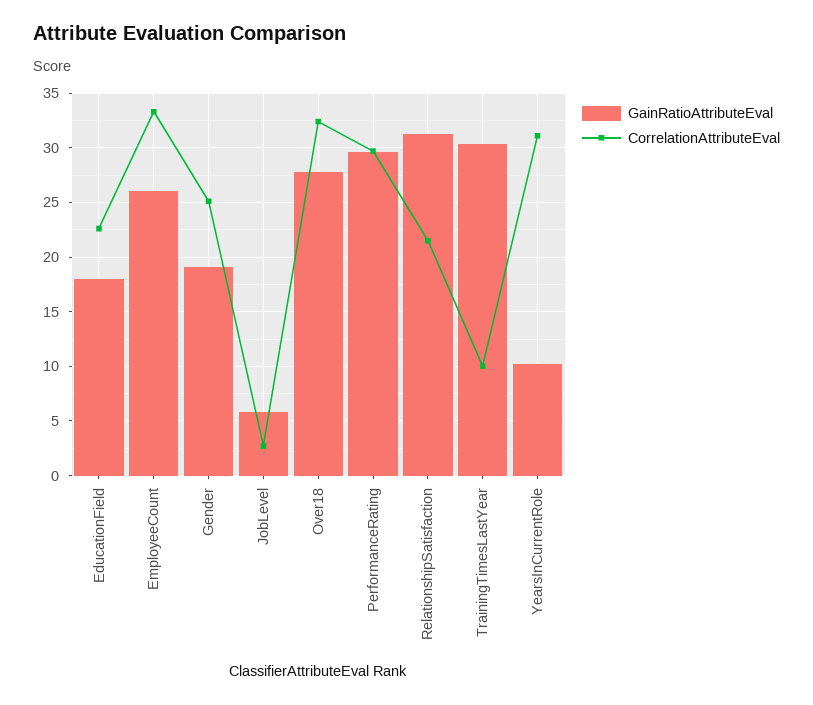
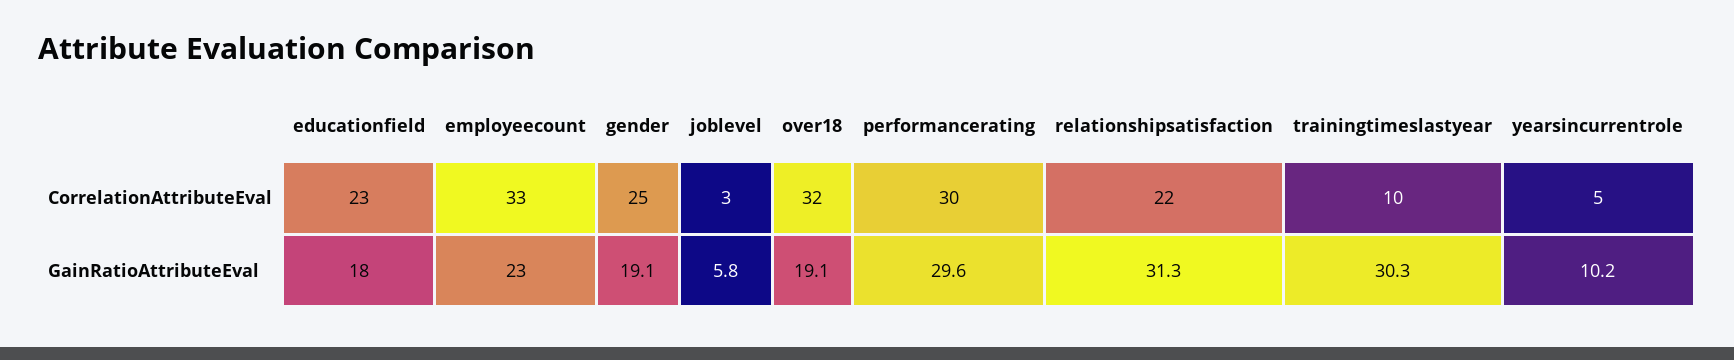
  {
    "GainRatioAttributeEval": {
      "EducationField": 18,
-     "EmployeeCount": 26,
+     "EmployeeCount": 23,
      "Gender": 19.1,
      "JobLevel": 5.8,
-     "Over18": 28,
+     "Over18": 19.1,
      "PerformanceRating": 29.6,
      "RelationshipSatisfaction": 31.3,
      "TrainingTimesLastYear": 30.3,
      "YearsInCurrentRole": 10.2
    },
    "CorrelationAttributeEval": {
      "EducationField": 23,
      "EmployeeCount": 33,
      "Gender": 25,
      "JobLevel": 3,
      "Over18": 32,
      "PerformanceRating": 30,
      "RelationshipSatisfaction": 22,
      "TrainingTimesLastYear": 10,
-     "YearsInCurrentRole": 31
+     "YearsInCurrentRole": 5
    }
  }

